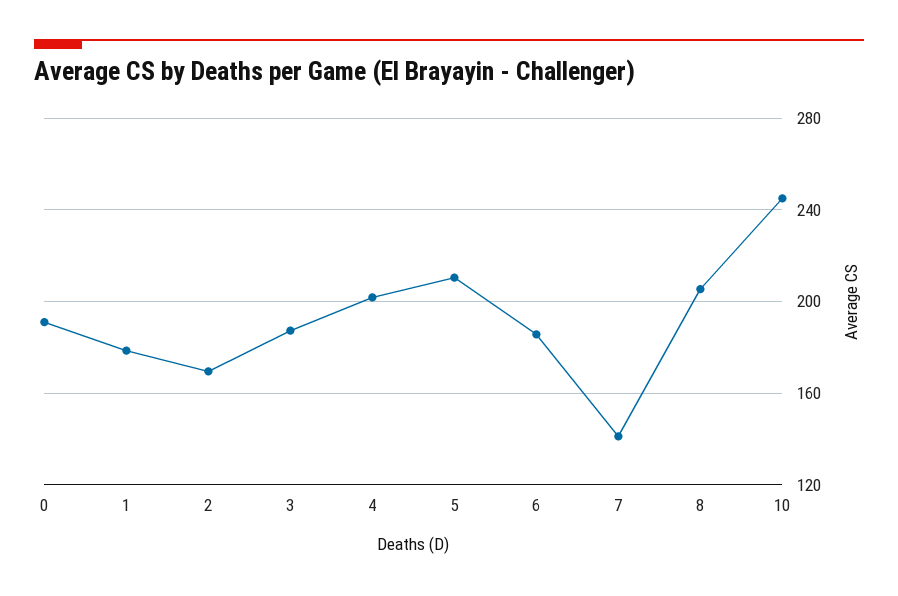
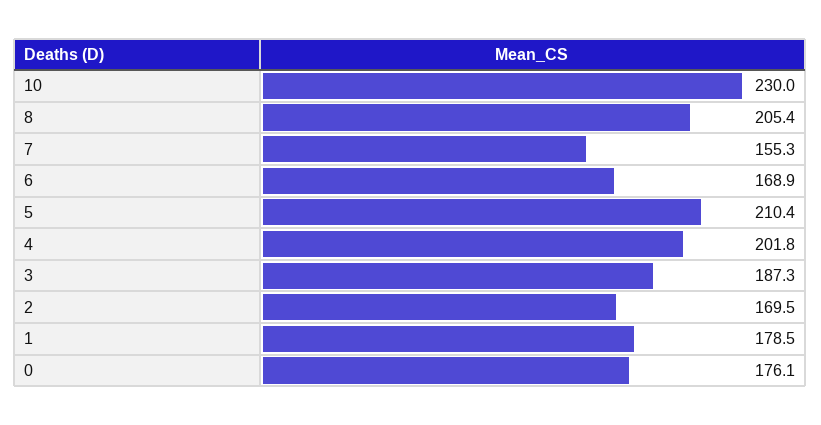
  {
-   "0": 190,
+   "0": 176.1,
    "1": 178.5,
    "2": 169.5,
    "3": 187.3,
    "4": 201.8,
    "5": 210.4,
-   "6": 185,
+   "6": 168.9,
-   "7": 140,
+   "7": 155.3,
    "8": 205.4,
-   "10": 245
+   "10": 230
  }

